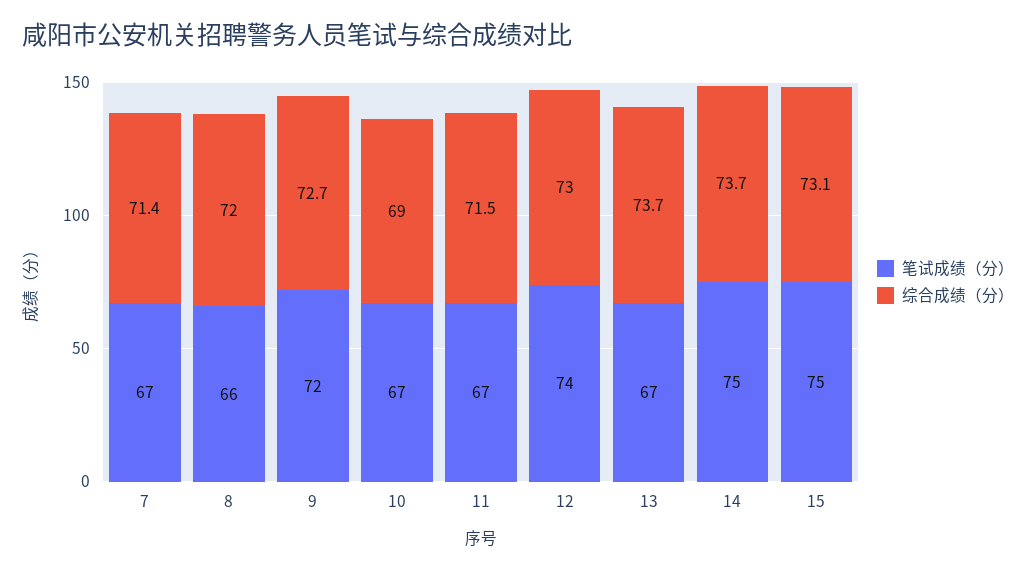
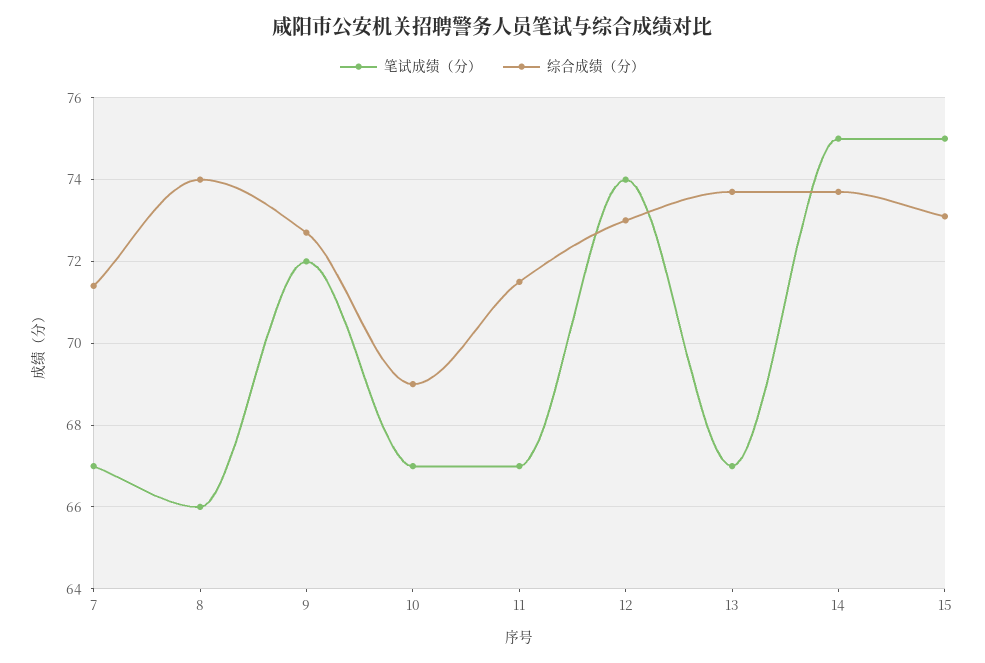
  {
    "笔试成绩（分）": {
      "7": 67,
      "8": 66,
      "9": 72,
      "10": 67,
      "11": 67,
      "12": 74,
      "13": 67,
      "14": 75,
      "15": 75
    },
    "综合成绩（分）": {
      "7": 71.4,
-     "8": 72,
+     "8": 74,
      "9": 72.7,
      "10": 69,
      "11": 71.5,
      "12": 73,
      "13": 73.7,
      "14": 73.7,
      "15": 73.1
    }
  }

